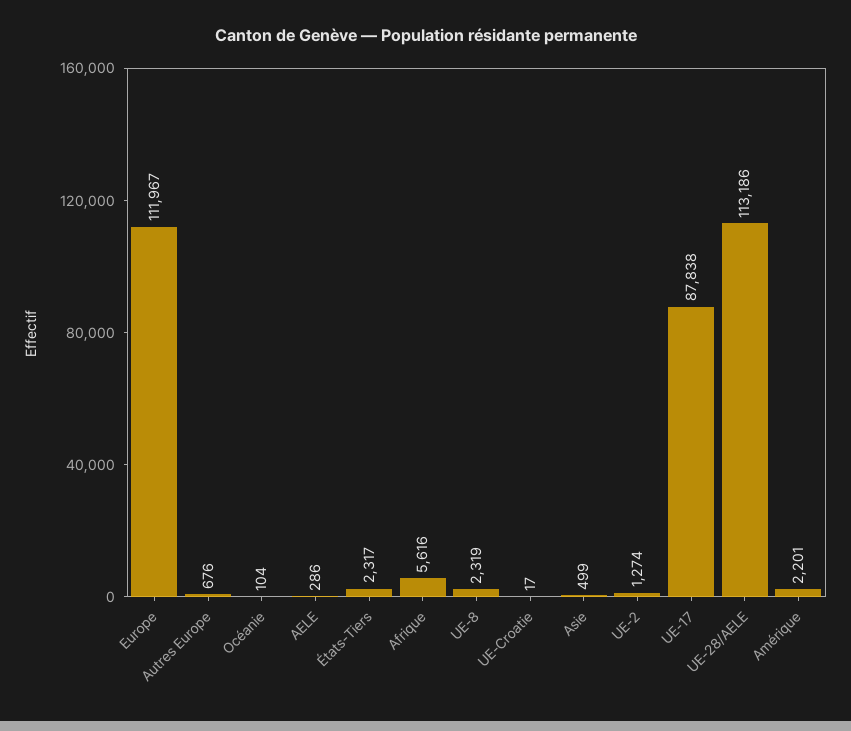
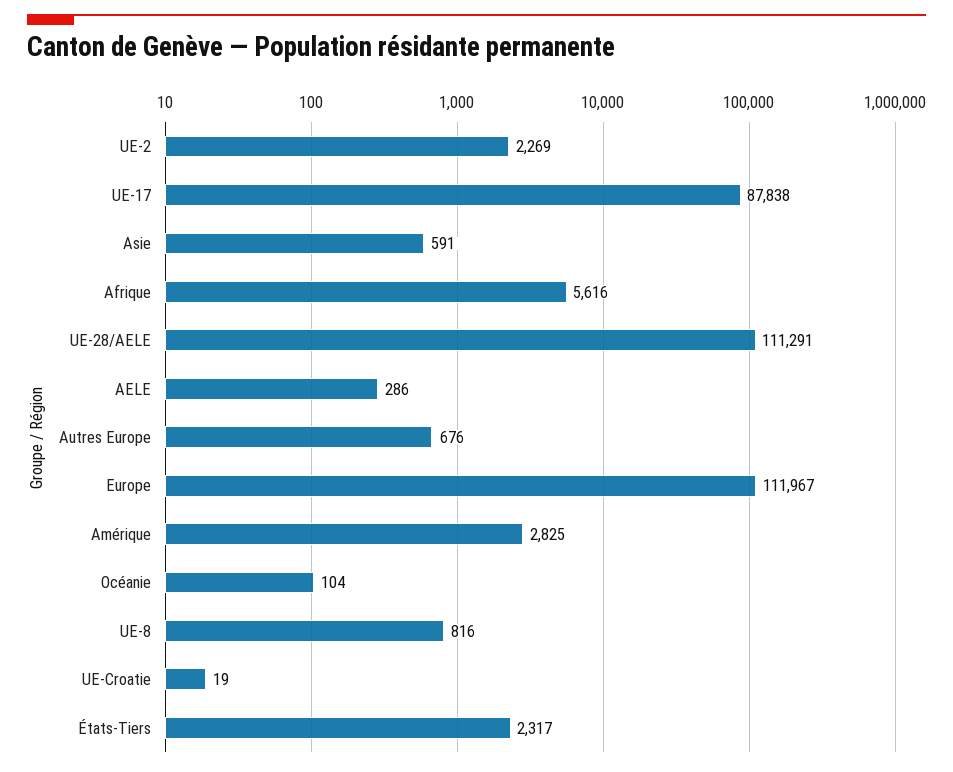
  {
    "Europe": 111967,
    "Autres Europe": 676,
    "Océanie": 104,
    "AELE": 286,
    "États-Tiers": 2317,
    "Afrique": 5616,
-   "UE-8": 2319,
+   "UE-8": 816,
-   "UE-Croatie": 17,
+   "UE-Croatie": 19,
-   "Asie": 499,
+   "Asie": 591,
-   "UE-2": 1274,
+   "UE-2": 2269,
    "UE-17": 87838,
-   "UE-28/AELE": 113186,
+   "UE-28/AELE": 111291,
-   "Amérique": 2201
+   "Amérique": 2825
  }

